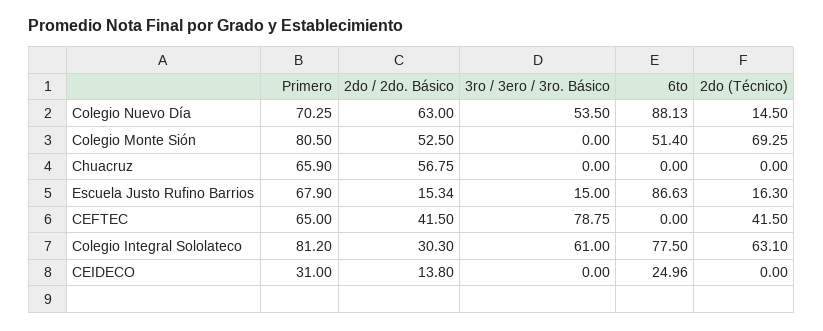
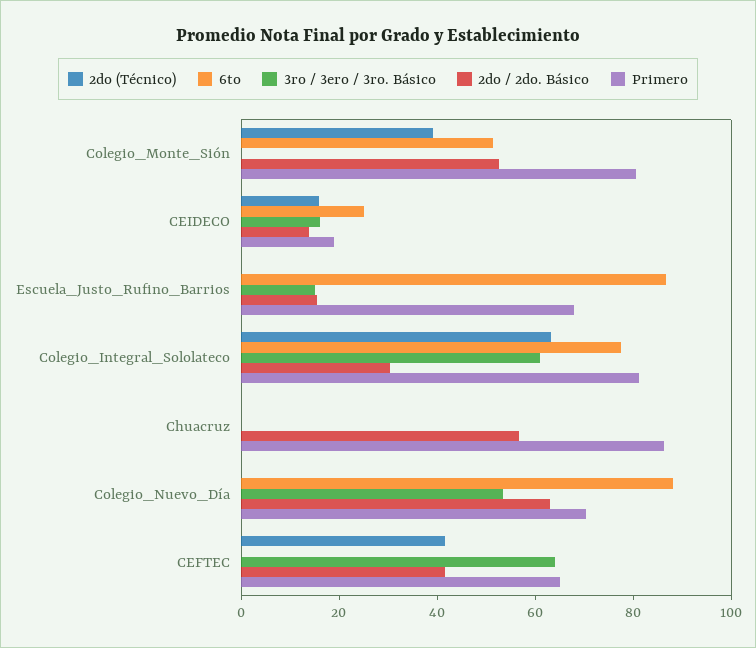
  {
    "Primero": {
      "Colegio Nuevo Día": 70.25,
      "Colegio Monte Sión": 80.5,
-     "Chuacruz": 65.9,
+     "Chuacruz": 85,
      "Escuela Justo Rufino Barrios": 67.9,
      "CEFTEC": 65,
      "Colegio Integral Sololateco": 81.2,
-     "CEIDECO": 31
+     "CEIDECO": 20
    },
    "2do / 2do. Básico": {
      "Colegio Nuevo Día": 63,
      "Colegio Monte Sión": 52.5,
      "Chuacruz": 56.75,
      "Escuela Justo Rufino Barrios": 15.34,
      "CEFTEC": 41.5,
      "Colegio Integral Sololateco": 30.3,
      "CEIDECO": 13.8
    },
    "3ro / 3ero / 3ro. Básico": {
      "Colegio Nuevo Día": 53.5,
      "Colegio Monte Sión": 0,
      "Chuacruz": 0,
      "Escuela Justo Rufino Barrios": 15,
-     "CEFTEC": 78.75,
+     "CEFTEC": 65,
      "Colegio Integral Sololateco": 61,
-     "CEIDECO": 0
+     "CEIDECO": 15
    },
    "6to": {
      "Colegio Nuevo Día": 88.13,
      "Colegio Monte Sión": 51.4,
      "Chuacruz": 0,
      "Escuela Justo Rufino Barrios": 86.63,
      "CEFTEC": 0,
      "Colegio Integral Sololateco": 77.5,
      "CEIDECO": 24.96
    },
    "2do (Técnico)": {
-     "Colegio Nuevo Día": 14.5,
+     "Colegio Nuevo Día": 0,
-     "Colegio Monte Sión": 69.25,
+     "Colegio Monte Sión": 40,
      "Chuacruz": 0,
-     "Escuela Justo Rufino Barrios": 16.3,
+     "Escuela Justo Rufino Barrios": 0,
      "CEFTEC": 41.5,
      "Colegio Integral Sololateco": 63.1,
-     "CEIDECO": 0
+     "CEIDECO": 15
    }
  }

